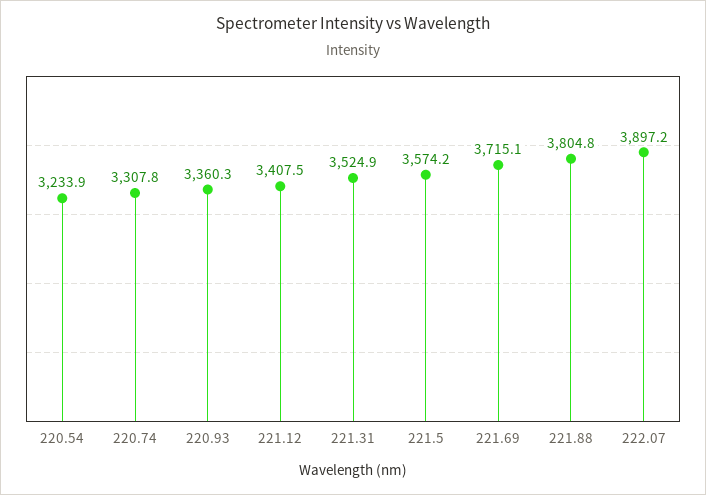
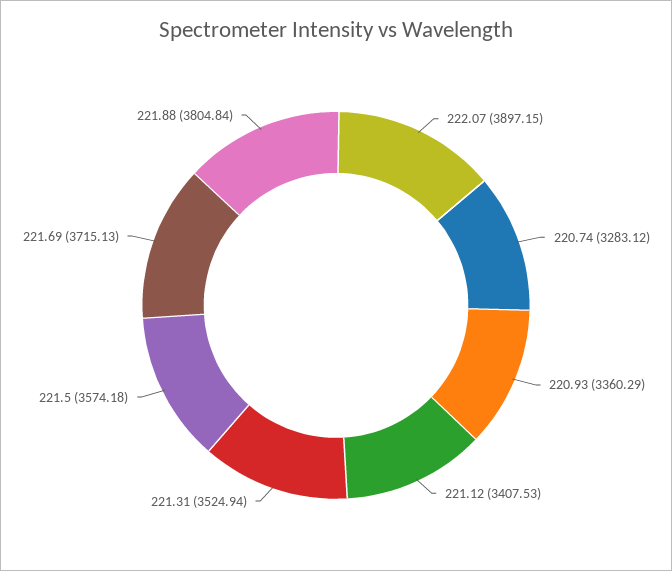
  {
-   "220.54": 3233.9,
-   "220.74": 3307.8,
+   "220.74": 3283.12,
    "220.93": 3360.29,
    "221.12": 3407.53,
    "221.31": 3524.94,
    "221.5": 3574.18,
    "221.69": 3715.13,
    "221.88": 3804.84,
    "222.07": 3897.15
  }

